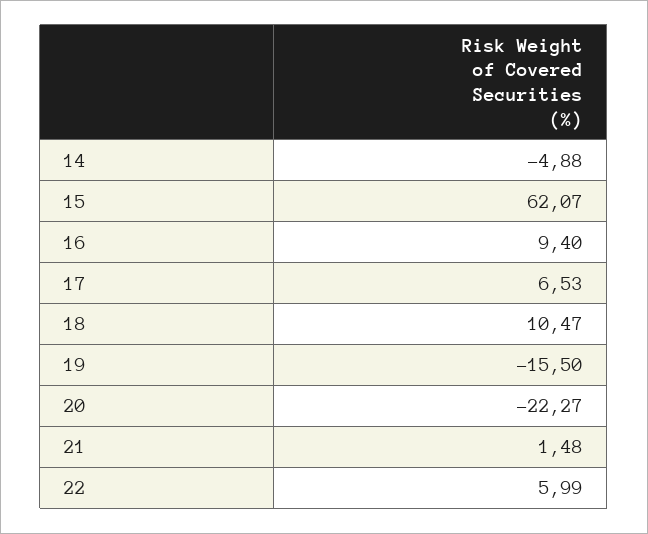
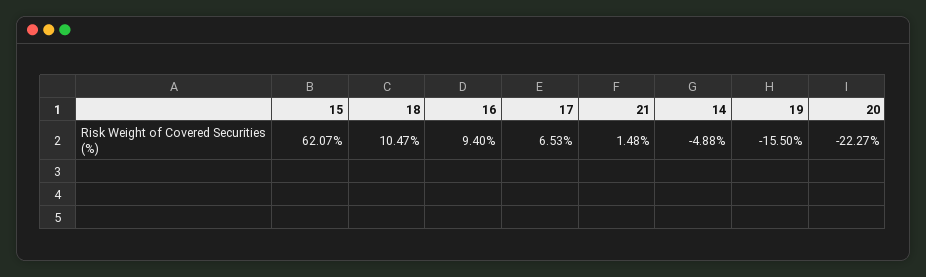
  {
    "14": -4.88,
    "15": 62.07,
    "16": 9.4,
    "17": 6.53,
    "18": 10.47,
    "19": -15.5,
    "20": -22.27,
-   "21": 1.48,
+   "21": 1.48
-   "22": 5.99
  }

